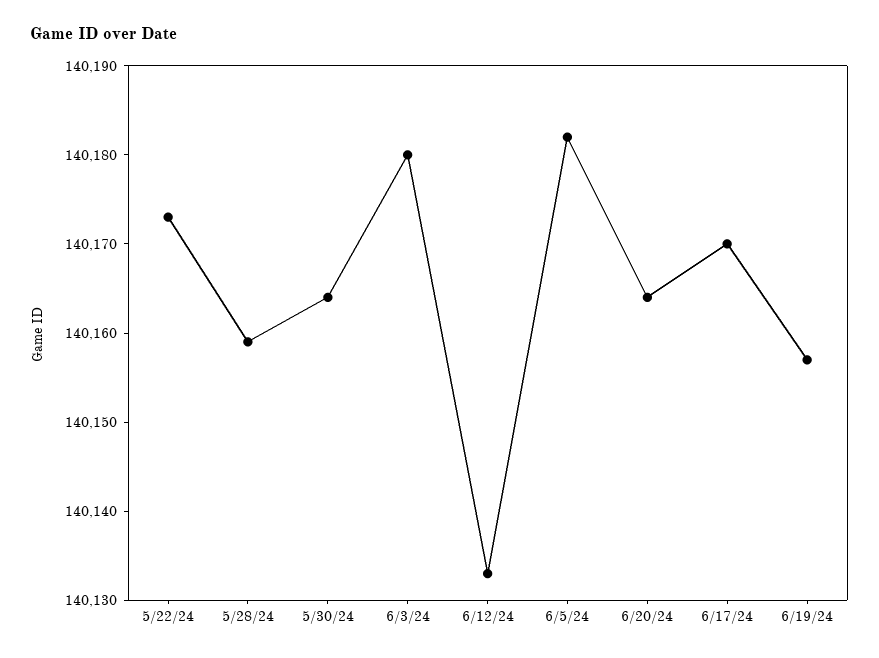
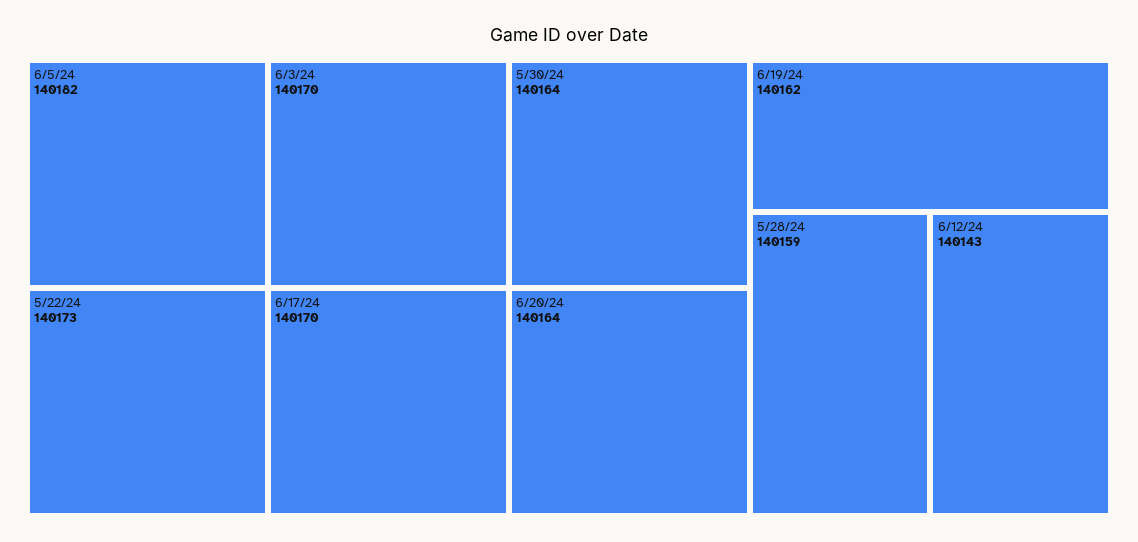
  {
    "5/22/24": 140173,
    "5/28/24": 140159,
    "5/30/24": 140164,
-   "6/3/24": 140180,
+   "6/3/24": 140170,
-   "6/12/24": 140133,
+   "6/12/24": 140143,
    "6/5/24": 140182,
    "6/20/24": 140164,
    "6/17/24": 140170,
-   "6/19/24": 140157
+   "6/19/24": 140162
  }

